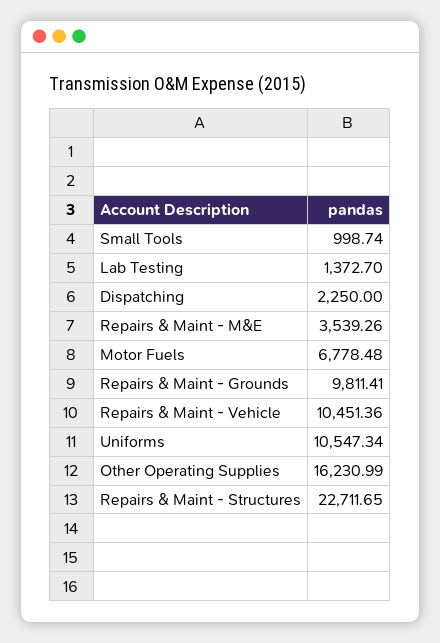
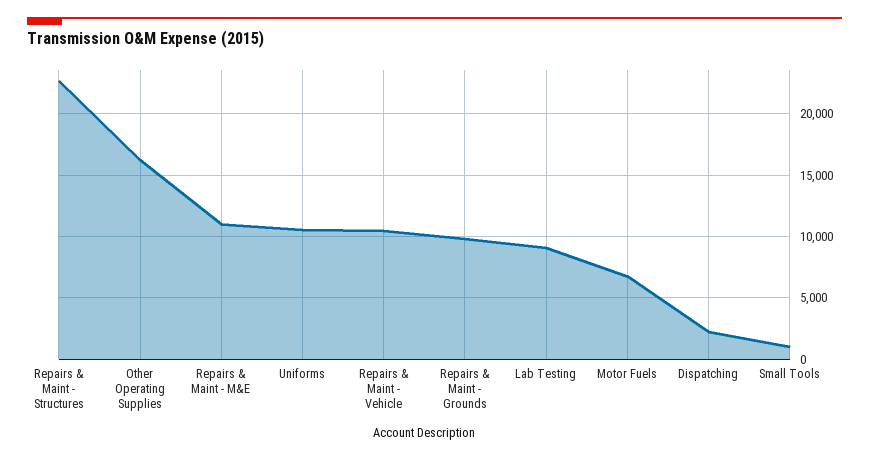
  {
    "Small Tools": 998.74,
-   "Lab Testing": 1372.7,
+   "Lab Testing": 9000,
    "Dispatching": 2250,
-   "Repairs & Maint - M&E": 3539.26,
+   "Repairs & Maint - M&E": 11000,
    "Motor Fuels": 6778.48,
    "Repairs & Maint - Grounds": 9811.41,
    "Repairs & Maint - Vehicle": 10451.36,
    "Uniforms": 10547.34,
    "Other Operating Supplies": 16230.99,
    "Repairs & Maint - Structures": 22711.65
  }

